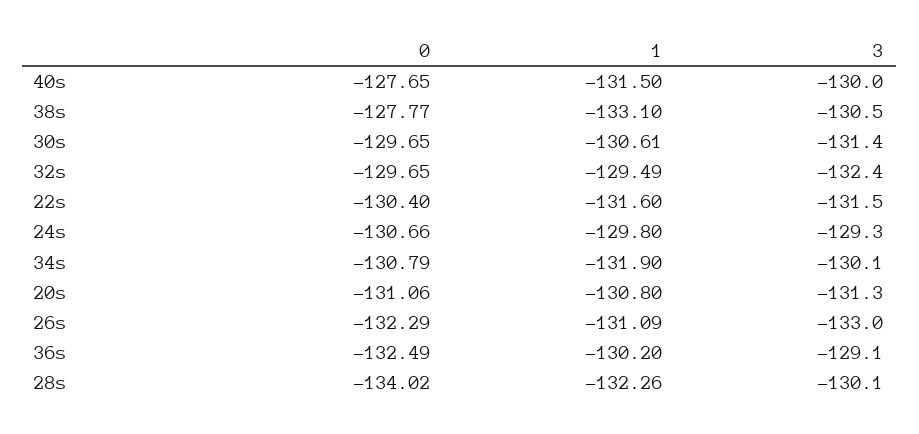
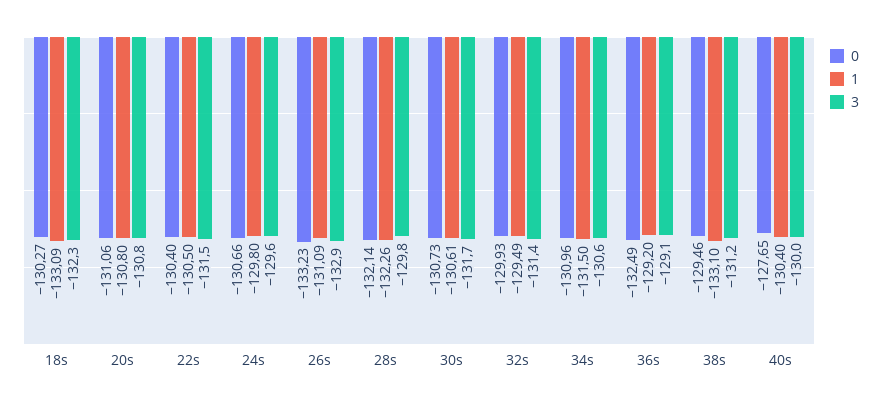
  {
    "0": {
      "40s": -127.65,
-     "38s": -127.77,
+     "38s": -129.46,
-     "30s": -129.65,
+     "30s": -130.73,
-     "32s": -129.65,
+     "32s": -129.93,
      "22s": -130.4,
      "24s": -130.66,
-     "34s": -130.79,
+     "34s": -130.96,
      "20s": -131.06,
-     "26s": -132.29,
+     "26s": -133.23,
      "36s": -132.49,
-     "28s": -134.02
+     "28s": -132.14,
+     "18s": -130.27
    },
    "1": {
-     "40s": -131.5,
+     "40s": -130.4,
      "38s": -133.1,
      "30s": -130.61,
      "32s": -129.49,
-     "22s": -131.6,
+     "22s": -130.5,
      "24s": -129.8,
-     "34s": -131.9,
+     "34s": -131.5,
      "20s": -130.8,
      "26s": -131.09,
-     "36s": -130.2,
+     "36s": -129.2,
-     "28s": -132.26
+     "28s": -132.26,
+     "18s": -133.09
    },
    "3": {
      "40s": -130,
-     "38s": -130.5,
+     "38s": -131.2,
-     "30s": -131.4,
+     "30s": -131.7,
-     "32s": -132.4,
+     "32s": -131.4,
      "22s": -131.5,
-     "24s": -129.3,
+     "24s": -129.6,
-     "34s": -130.1,
+     "34s": -130.6,
-     "20s": -131.3,
+     "20s": -130.8,
-     "26s": -133,
+     "26s": -132.9,
      "36s": -129.1,
-     "28s": -130.1
+     "28s": -129.8,
+     "18s": -132.3
    }
  }

